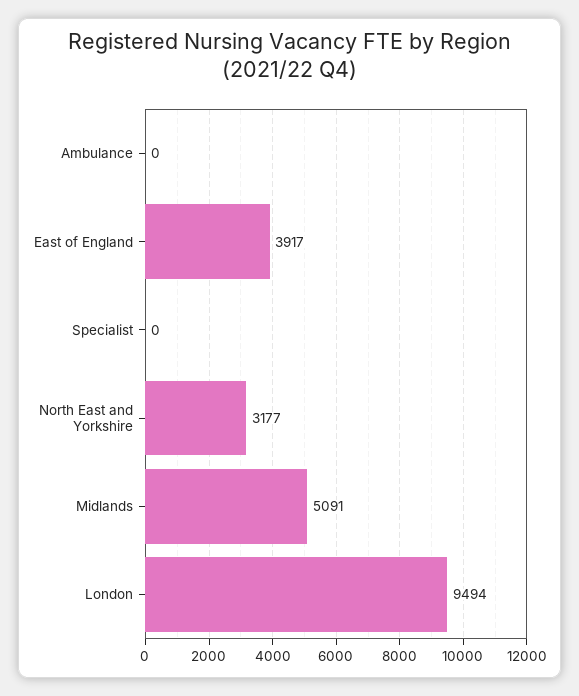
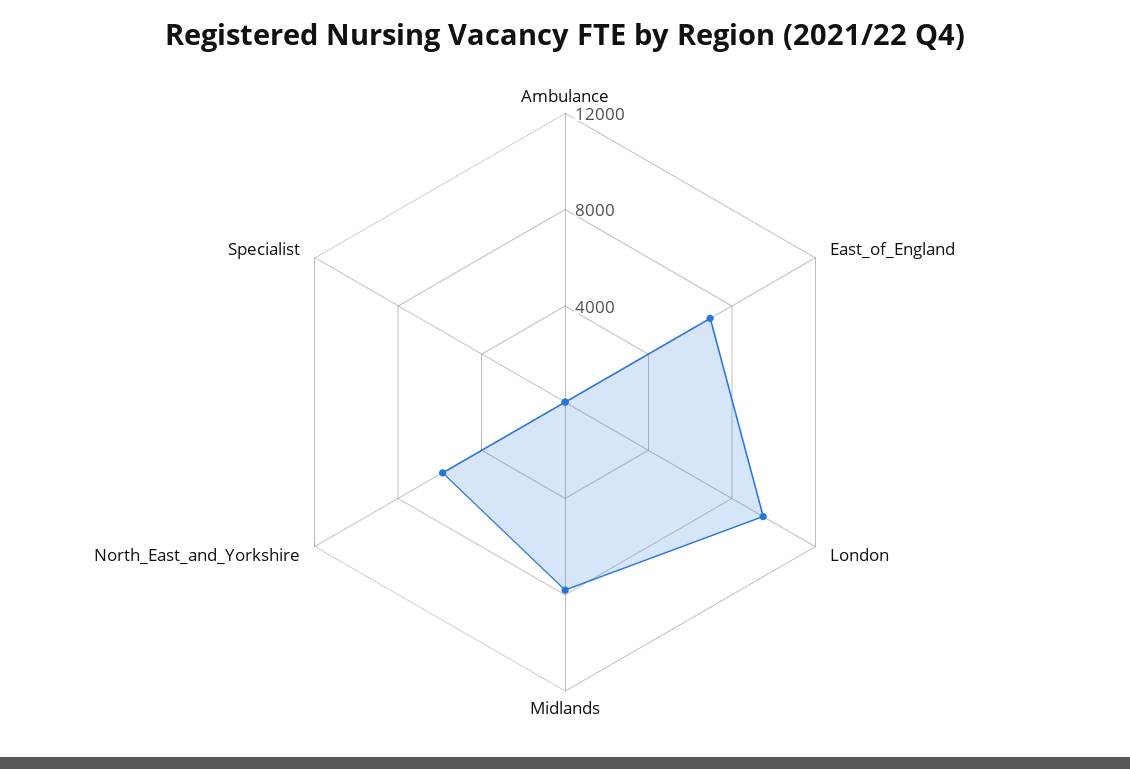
  {
    "Ambulance": 0,
-   "East of England": 3917,
+   "East of England": 7000,
    "Specialist": 0,
-   "North East and Yorkshire": 3177,
+   "North East and Yorkshire": 6000,
-   "Midlands": 5091,
+   "Midlands": 8000,
    "London": 9494
  }

